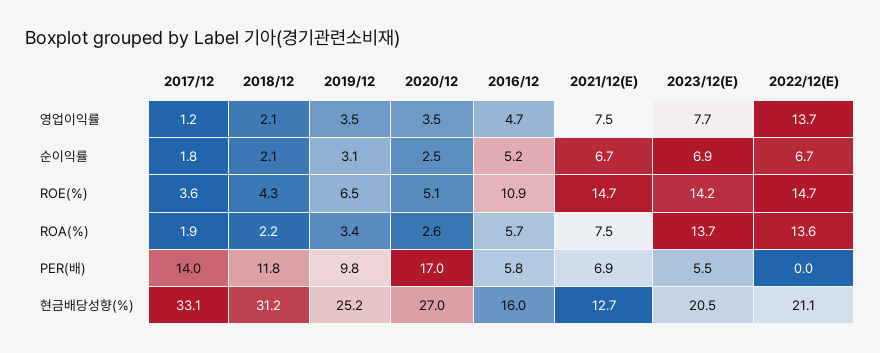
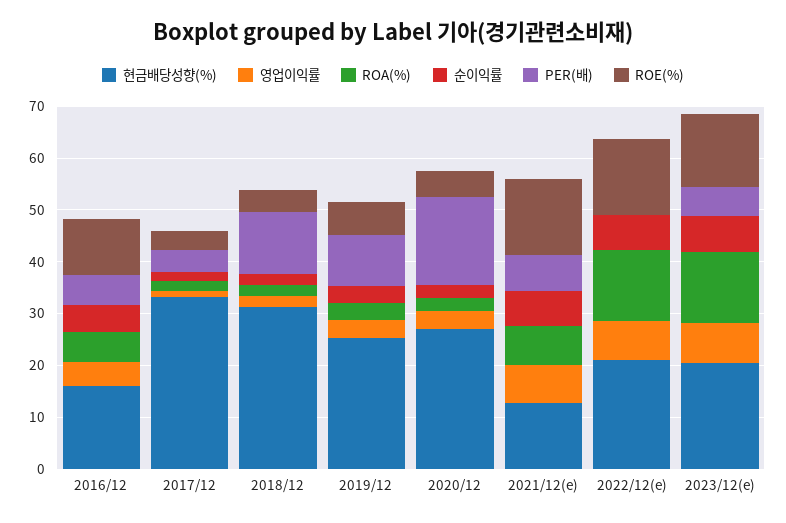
  {
    "영업이익률": {
      "2017/12": 1.2,
      "2018/12": 2.1,
      "2019/12": 3.5,
      "2020/12": 3.5,
      "2016/12": 4.7,
      "2021/12(E)": 7.5,
      "2023/12(E)": 7.7,
-     "2022/12(E)": 13.7
+     "2022/12(E)": 8
    },
    "순이익률": {
      "2017/12": 1.8,
      "2018/12": 2.1,
      "2019/12": 3.1,
      "2020/12": 2.5,
      "2016/12": 5.2,
      "2021/12(E)": 6.7,
      "2023/12(E)": 6.9,
      "2022/12(E)": 6.7
    },
    "ROE(%)": {
      "2017/12": 3.6,
      "2018/12": 4.3,
      "2019/12": 6.5,
      "2020/12": 5.1,
      "2016/12": 10.9,
      "2021/12(E)": 14.7,
      "2023/12(E)": 14.2,
      "2022/12(E)": 14.7
    },
    "ROA(%)": {
      "2017/12": 1.9,
      "2018/12": 2.2,
      "2019/12": 3.4,
      "2020/12": 2.6,
      "2016/12": 5.7,
      "2021/12(E)": 7.5,
      "2023/12(E)": 13.7,
      "2022/12(E)": 13.6
    },
    "PER(배)": {
-     "2017/12": 14,
+     "2017/12": 4,
      "2018/12": 11.8,
      "2019/12": 9.8,
      "2020/12": 17,
      "2016/12": 5.8,
      "2021/12(E)": 6.9,
      "2023/12(E)": 5.5,
      "2022/12(E)": 0
    },
    "현금배당성향(%)": {
      "2017/12": 33.1,
      "2018/12": 31.2,
      "2019/12": 25.2,
      "2020/12": 27,
      "2016/12": 16,
      "2021/12(E)": 12.7,
      "2023/12(E)": 20.5,
      "2022/12(E)": 21.1
    }
  }

